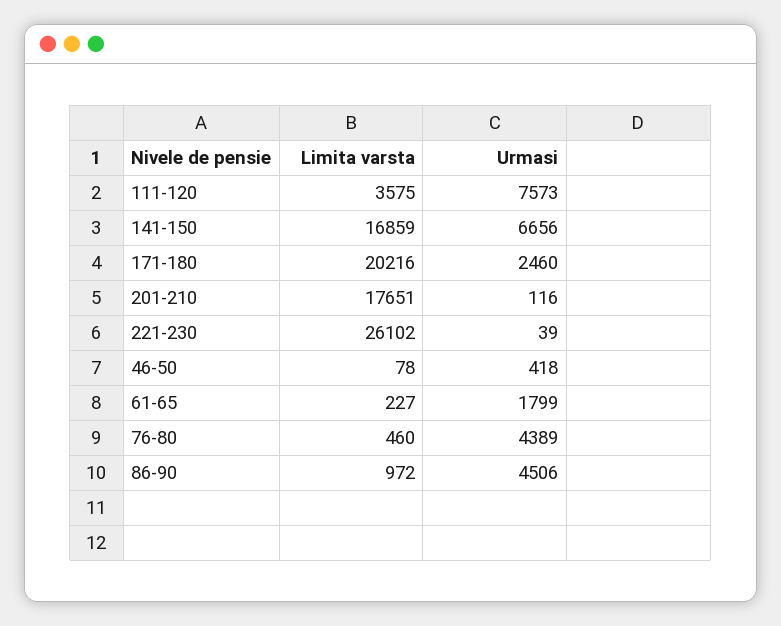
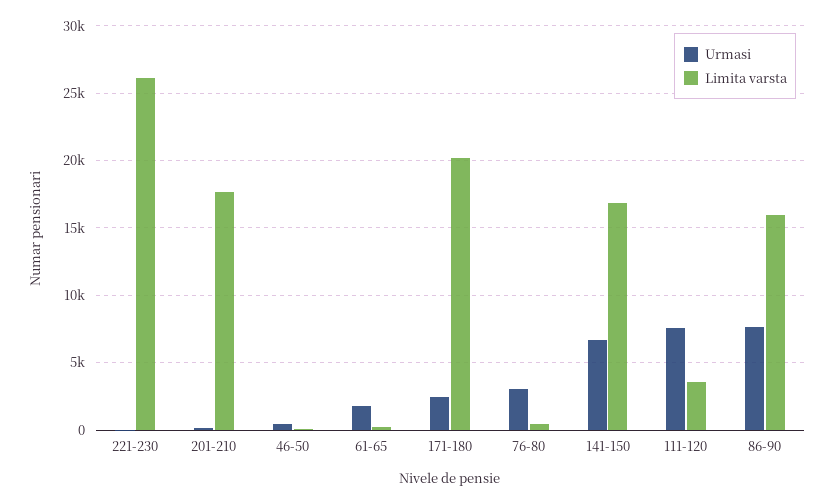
  {
    "Limita varsta": {
      "111-120": 3575,
      "141-150": 16859,
      "171-180": 20216,
      "201-210": 17651,
      "221-230": 26102,
      "46-50": 78,
      "61-65": 227,
      "76-80": 460,
-     "86-90": 972
+     "86-90": 16000
    },
    "Urmasi": {
      "111-120": 7573,
      "141-150": 6656,
      "171-180": 2460,
      "201-210": 116,
      "221-230": 39,
      "46-50": 418,
      "61-65": 1799,
-     "76-80": 4389,
+     "76-80": 3000,
-     "86-90": 4506
+     "86-90": 7500
    }
  }

